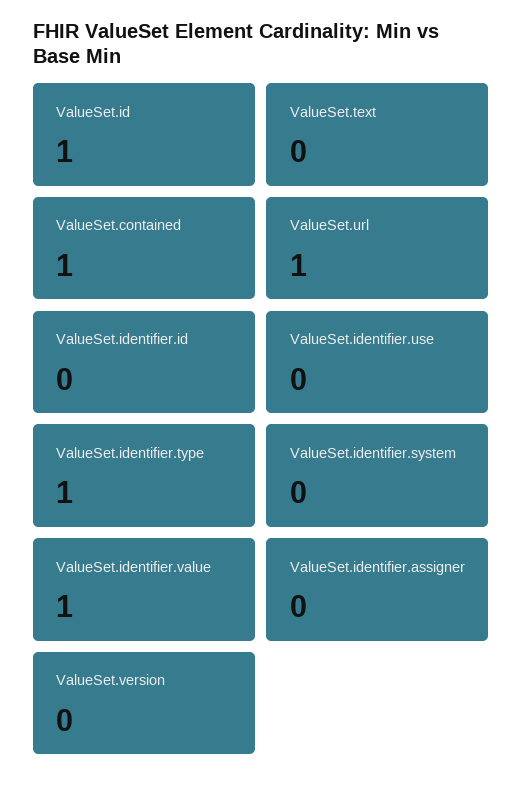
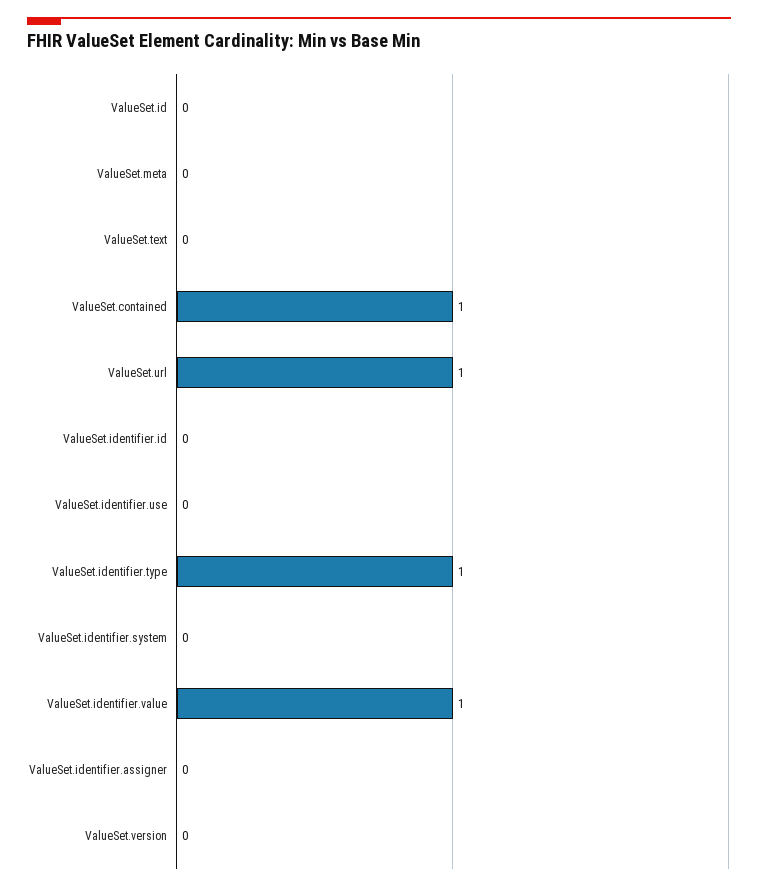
  {
-   "ValueSet.id": 1,
+   "ValueSet.id": 0,
    "ValueSet.text": 0,
    "ValueSet.contained": 1,
    "ValueSet.url": 1,
    "ValueSet.identifier.id": 0,
    "ValueSet.identifier.use": 0,
    "ValueSet.identifier.type": 1,
    "ValueSet.identifier.system": 0,
    "ValueSet.identifier.value": 1,
    "ValueSet.identifier.assigner": 0,
-   "ValueSet.version": 0
+   "ValueSet.version": 0,
+   "ValueSet.meta": 0
  }

